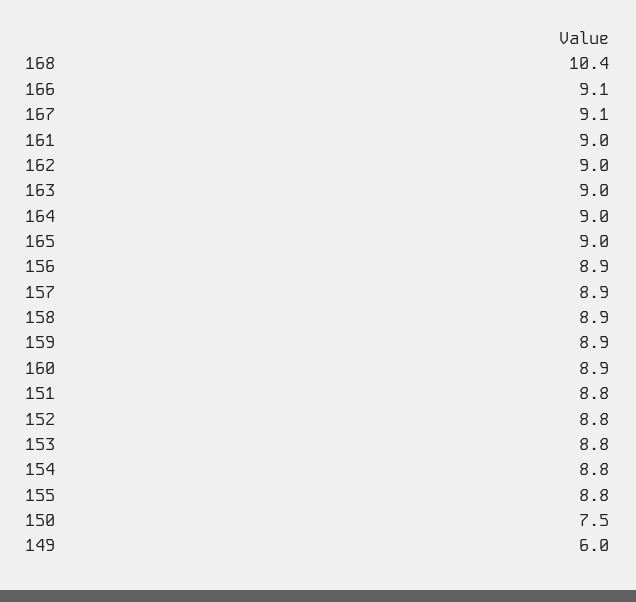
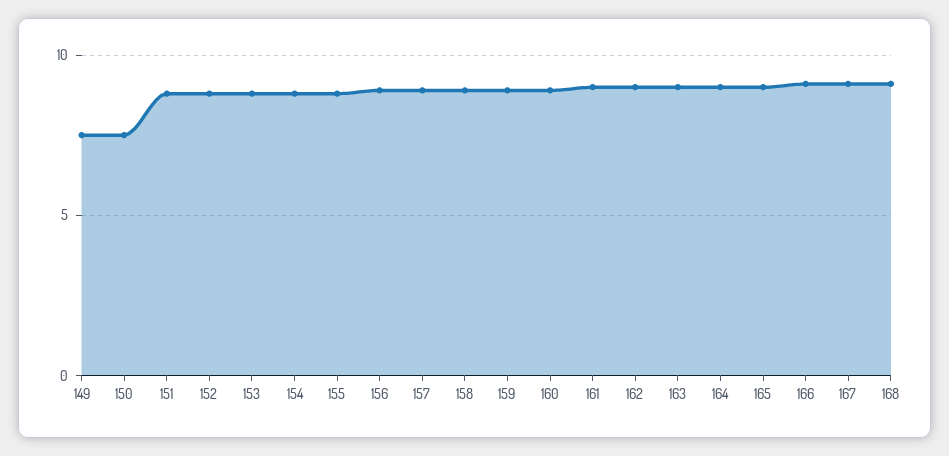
  {
-   "168": 10.4,
+   "168": 9,
    "166": 9.1,
    "167": 9.1,
    "161": 9,
    "162": 9,
    "163": 9,
    "164": 9,
    "165": 9,
    "156": 8.9,
    "157": 8.9,
    "158": 8.9,
    "159": 8.9,
    "160": 8.9,
    "151": 8.8,
    "152": 8.8,
    "153": 8.8,
    "154": 8.8,
    "155": 8.8,
    "150": 7.5,
-   "149": 6
+   "149": 7.5
  }

